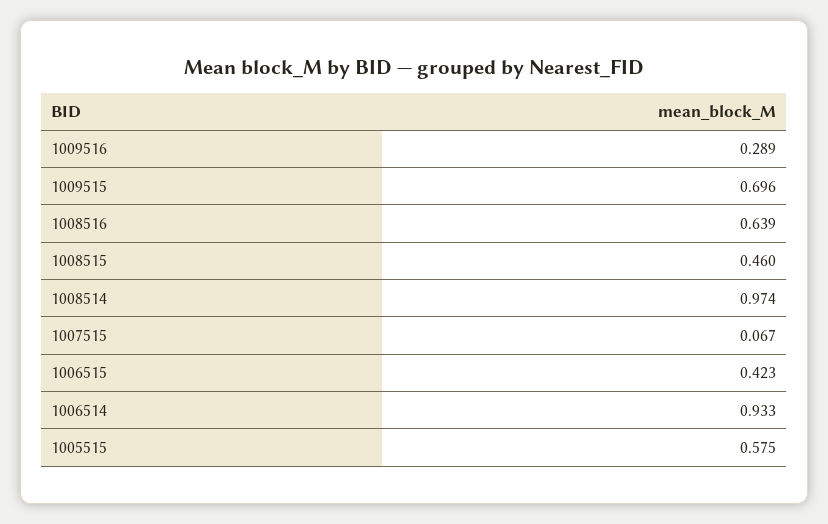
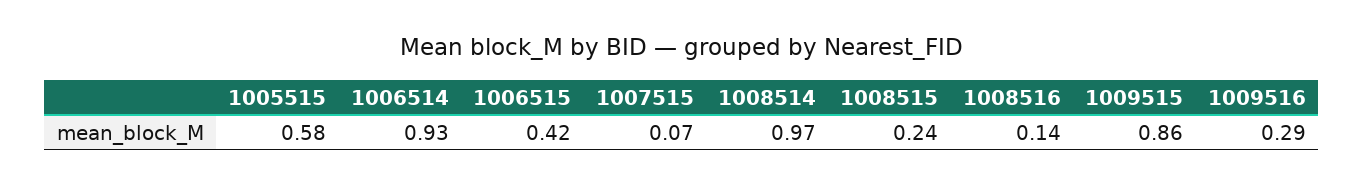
  {
    "1009516": 0.289,
-   "1009515": 0.696,
+   "1009515": 0.86,
-   "1008516": 0.639,
+   "1008516": 0.14,
-   "1008515": 0.46,
+   "1008515": 0.24,
    "1008514": 0.974,
    "1007515": 0.067,
    "1006515": 0.423,
    "1006514": 0.933,
    "1005515": 0.575
  }

